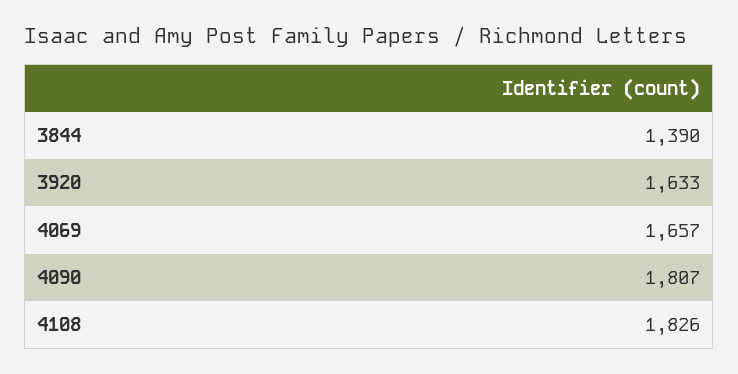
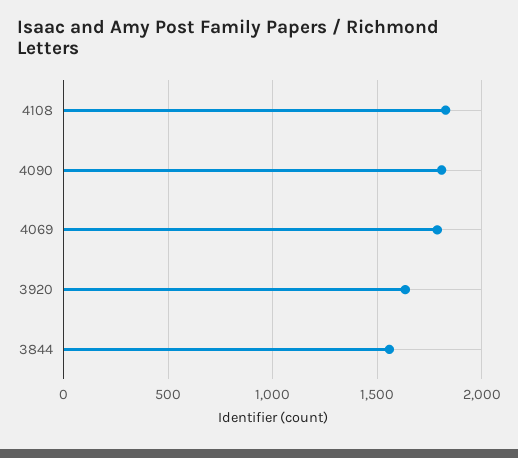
  {
-   "3844": 1390,
+   "3844": 1550,
    "3920": 1633,
-   "4069": 1657,
+   "4069": 1800,
    "4090": 1807,
    "4108": 1826
  }

